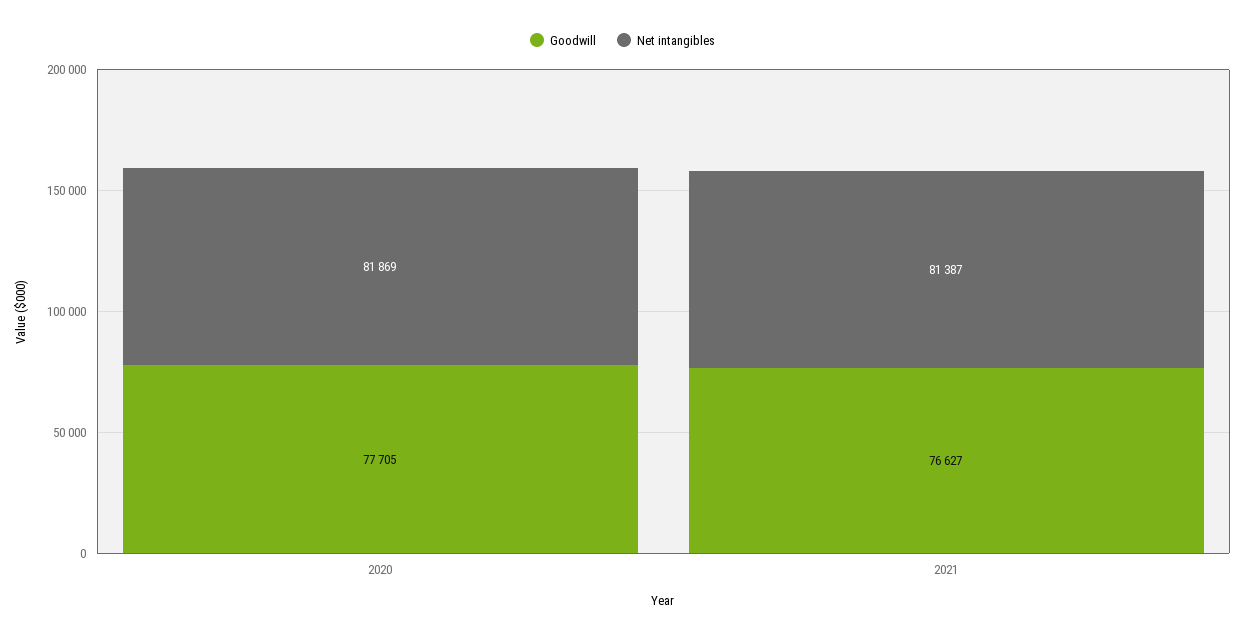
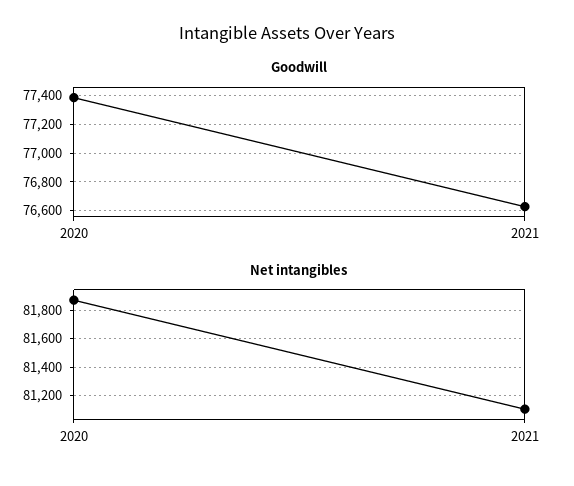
  {
    "Goodwill": {
-     "2020": 77705,
+     "2020": 77400,
      "2021": 76627
    },
    "Net intangibles": {
      "2020": 81869,
-     "2021": 81387
+     "2021": 81100
    }
  }

